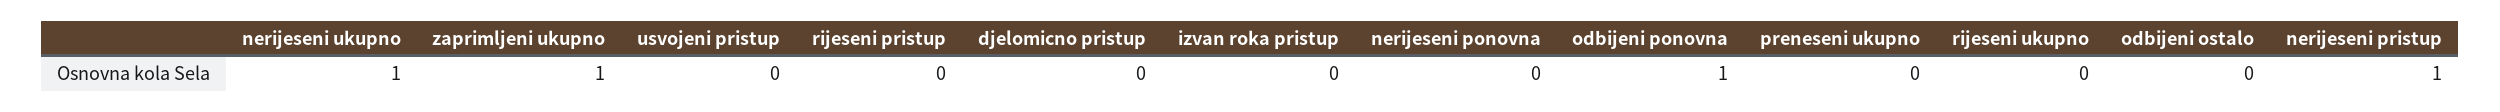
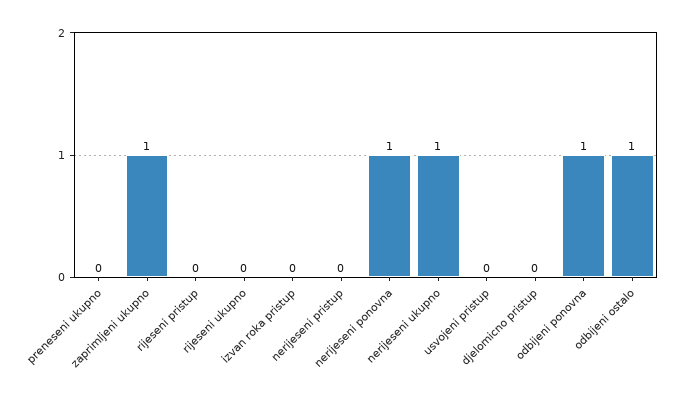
  {
    "nerijeseni ukupno": 1,
    "zaprimljeni ukupno": 1,
    "usvojeni pristup": 0,
    "rijeseni pristup": 0,
    "djelomicno pristup": 0,
    "izvan roka pristup": 0,
-   "nerijeseni ponovna": 0,
+   "nerijeseni ponovna": 1,
    "odbijeni ponovna": 1,
    "preneseni ukupno": 0,
    "rijeseni ukupno": 0,
-   "odbijeni ostalo": 0,
+   "odbijeni ostalo": 1,
-   "nerijeseni pristup": 1
+   "nerijeseni pristup": 0
  }

